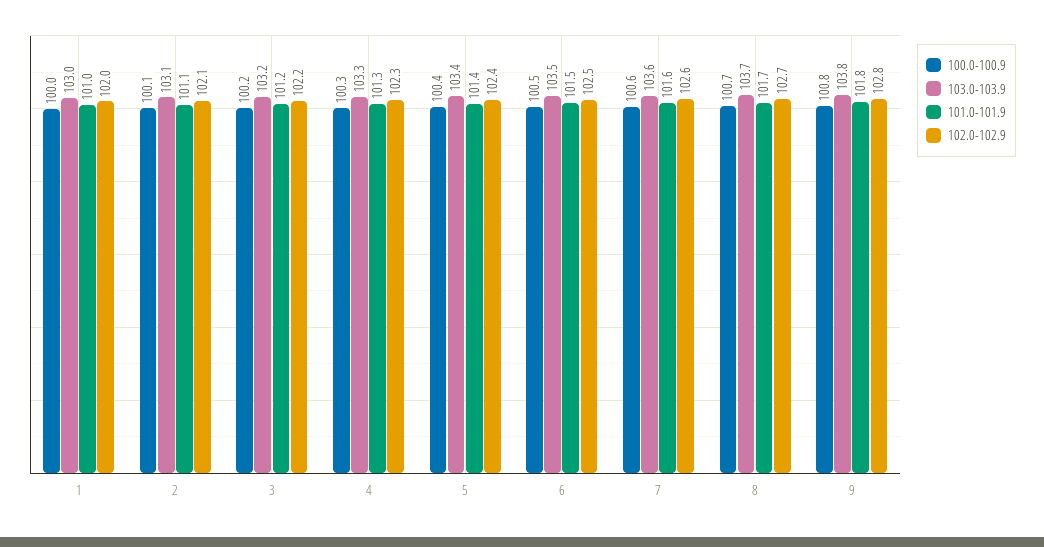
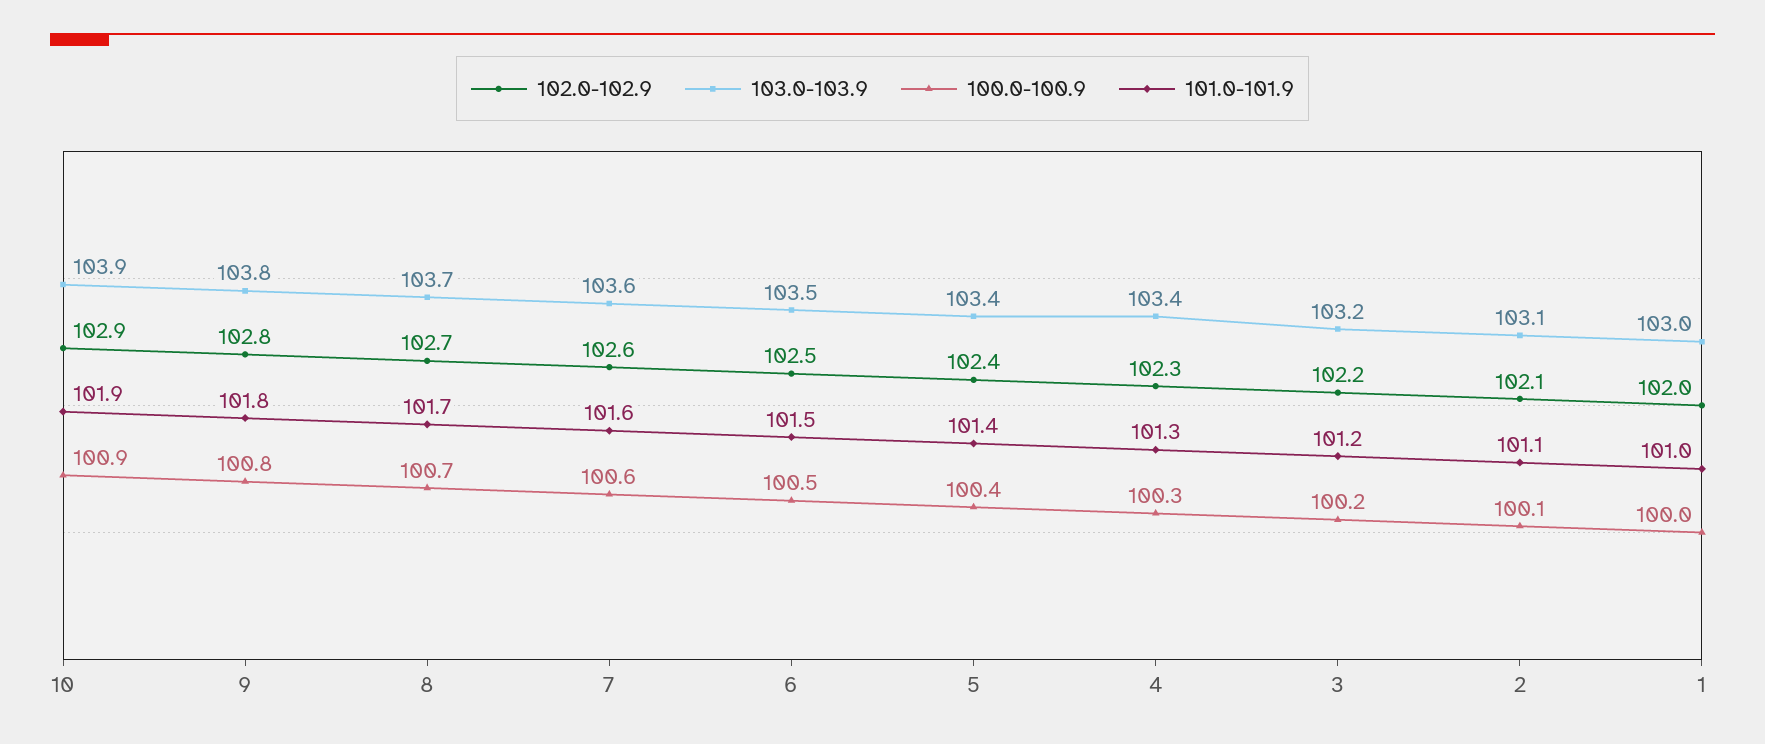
  {
    "100.0-100.9": {
      "1": 100,
      "2": 100.1,
      "3": 100.2,
      "4": 100.3,
      "5": 100.4,
      "6": 100.5,
      "7": 100.6,
      "8": 100.7,
-     "9": 100.8
+     "9": 100.8,
+     "10": 100.9
    },
    "103.0-103.9": {
      "1": 103,
      "2": 103.1,
      "3": 103.2,
-     "4": 103.3,
+     "4": 103.4,
      "5": 103.4,
      "6": 103.5,
      "7": 103.6,
      "8": 103.7,
-     "9": 103.8
+     "9": 103.8,
+     "10": 103.9
    },
    "101.0-101.9": {
      "1": 101,
      "2": 101.1,
      "3": 101.2,
      "4": 101.3,
      "5": 101.4,
      "6": 101.5,
      "7": 101.6,
      "8": 101.7,
-     "9": 101.8
+     "9": 101.8,
+     "10": 101.9
    },
    "102.0-102.9": {
      "1": 102,
      "2": 102.1,
      "3": 102.2,
      "4": 102.3,
      "5": 102.4,
      "6": 102.5,
      "7": 102.6,
      "8": 102.7,
-     "9": 102.8
+     "9": 102.8,
+     "10": 102.9
    }
  }

